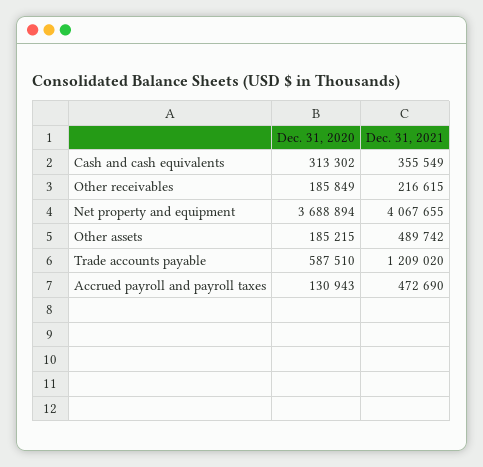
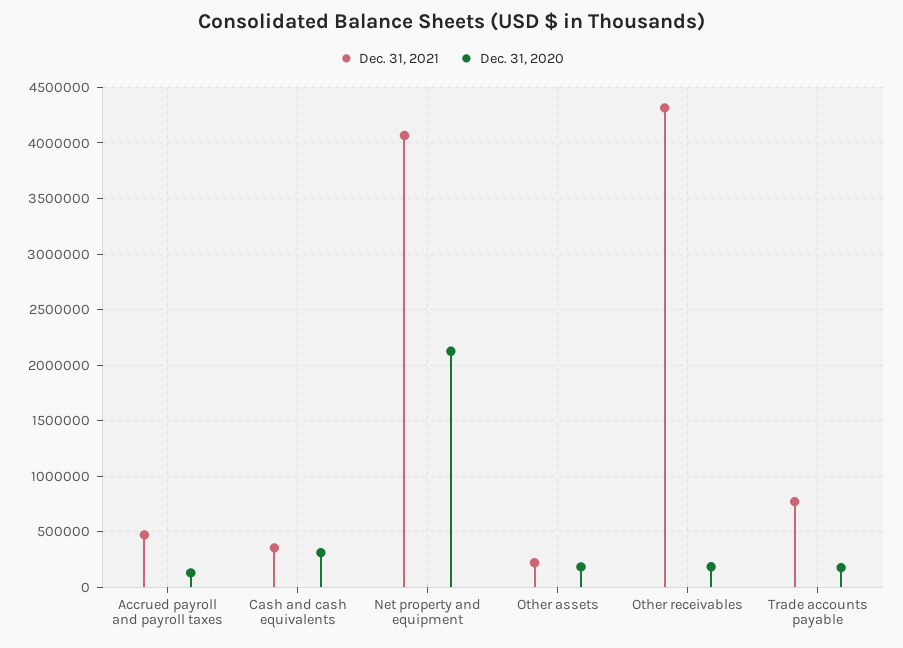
  {
    "Dec. 31, 2020": {
      "Cash and cash equivalents": 313302,
      "Other receivables": 185849,
-     "Net property and equipment": 3688894,
+     "Net property and equipment": 2100000,
      "Other assets": 185215,
-     "Trade accounts payable": 587510,
+     "Trade accounts payable": 200000,
      "Accrued payroll and payroll taxes": 130943
    },
    "Dec. 31, 2021": {
      "Cash and cash equivalents": 355549,
-     "Other receivables": 216615,
+     "Other receivables": 4300000,
      "Net property and equipment": 4067655,
-     "Other assets": 489742,
+     "Other assets": 200000,
-     "Trade accounts payable": 1209020,
+     "Trade accounts payable": 800000,
      "Accrued payroll and payroll taxes": 472690
    }
  }

